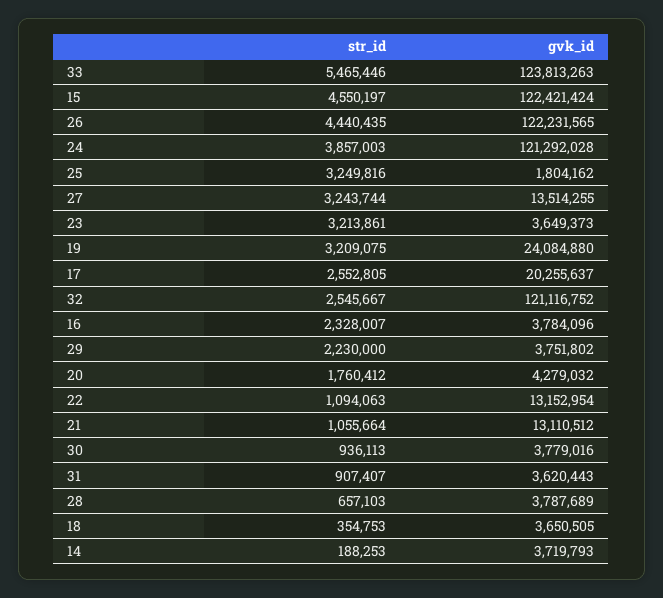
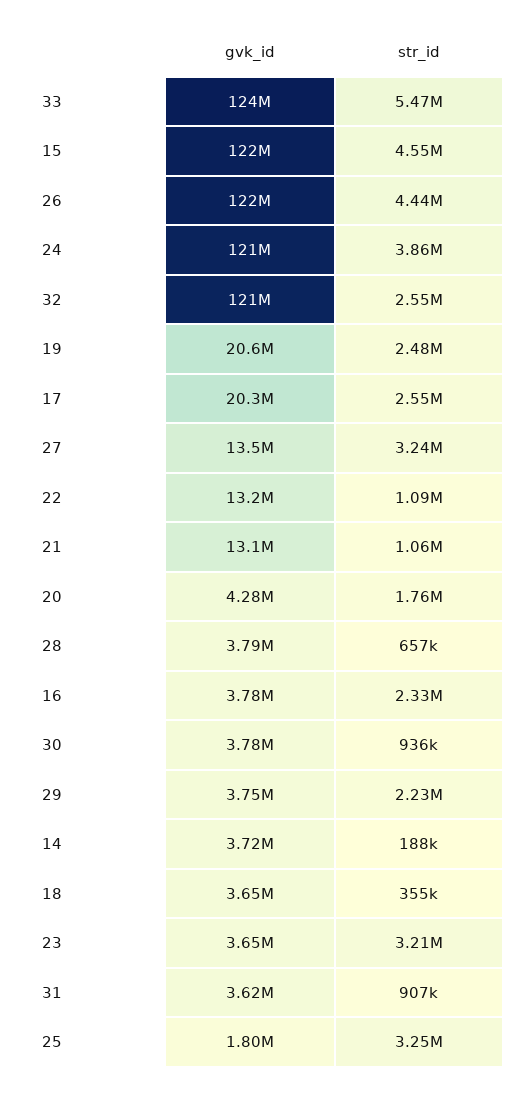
  {
    "str_id": {
      "33": 5465446,
      "15": 4550197,
      "26": 4440435,
      "24": 3857003,
      "25": 3249816,
      "27": 3243744,
      "23": 3213861,
-     "19": 3209075,
+     "19": 2480000,
      "17": 2552805,
      "32": 2545667,
      "16": 2328007,
      "29": 2230000,
      "20": 1760412,
      "22": 1094063,
      "21": 1055664,
      "30": 936113,
      "31": 907407,
      "28": 657103,
      "18": 354753,
      "14": 188253
    },
    "gvk_id": {
      "33": 123813263,
      "15": 122421424,
      "26": 122231565,
      "24": 121292028,
      "25": 1804162,
      "27": 13514255,
      "23": 3649373,
-     "19": 24084880,
+     "19": 20600000,
      "17": 20255637,
      "32": 121116752,
      "16": 3784096,
      "29": 3751802,
      "20": 4279032,
      "22": 13152954,
      "21": 13110512,
      "30": 3779016,
      "31": 3620443,
      "28": 3787689,
      "18": 3650505,
      "14": 3719793
    }
  }

